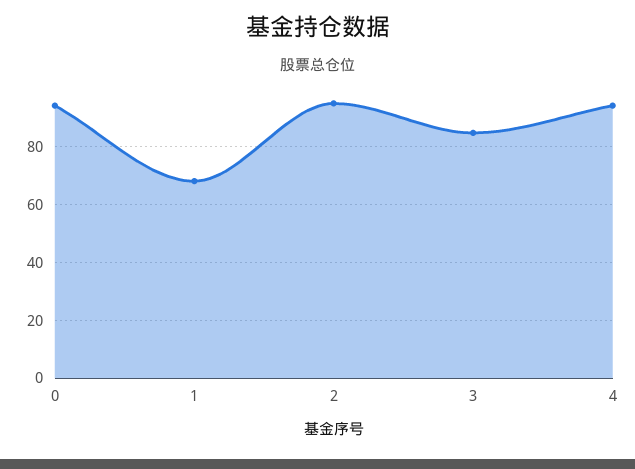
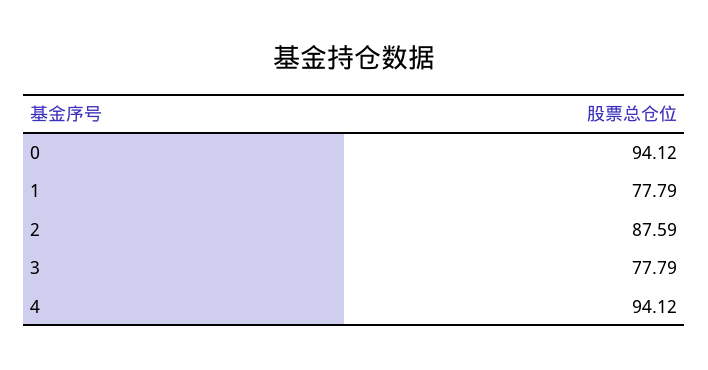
  {
    "0": 94.12,
-   "1": 67.5,
+   "1": 77.79,
-   "2": 95,
+   "2": 87.59,
-   "3": 85,
+   "3": 77.79,
    "4": 94.12
  }

